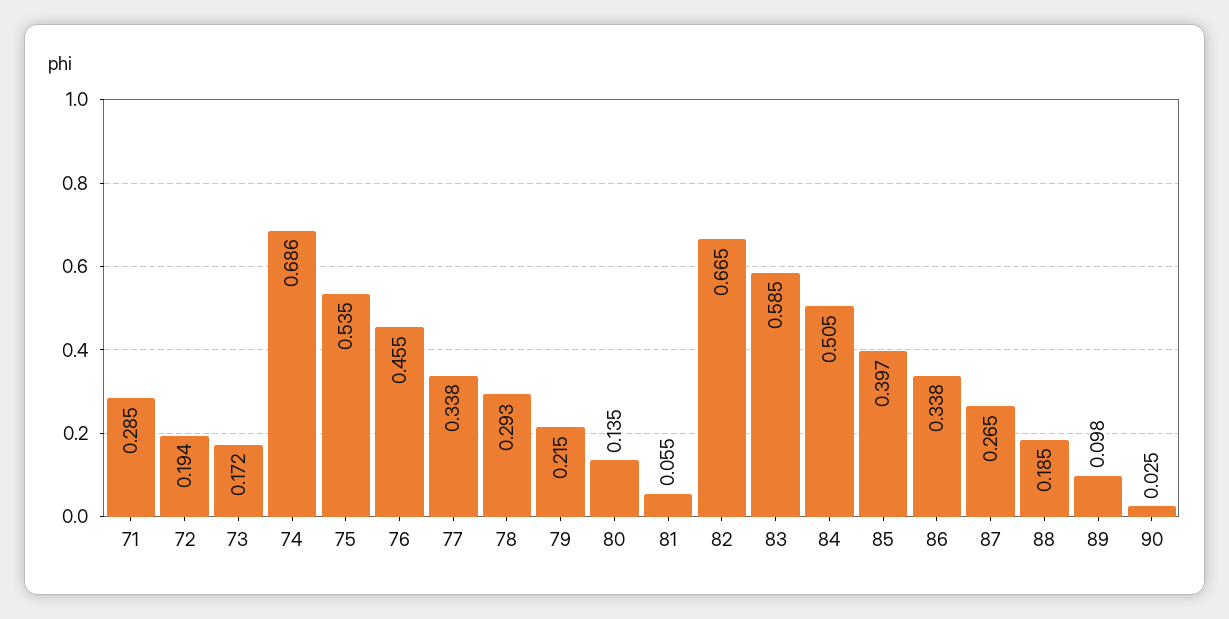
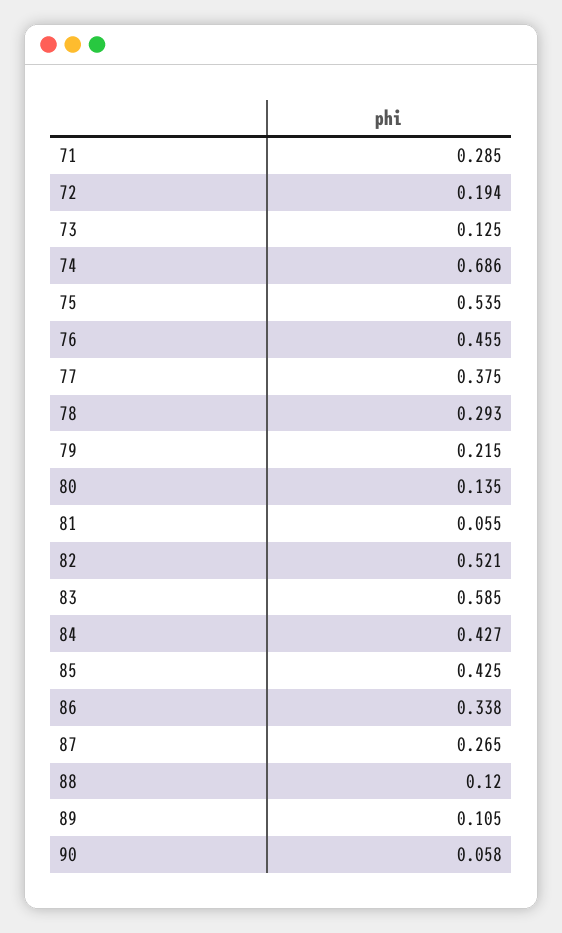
  {
    "71": 0.285,
    "72": 0.194,
-   "73": 0.172,
+   "73": 0.125,
    "74": 0.686,
    "75": 0.535,
    "76": 0.455,
-   "77": 0.338,
+   "77": 0.375,
    "78": 0.293,
    "79": 0.215,
    "80": 0.135,
    "81": 0.055,
-   "82": 0.665,
+   "82": 0.521,
    "83": 0.585,
-   "84": 0.505,
+   "84": 0.427,
-   "85": 0.397,
+   "85": 0.425,
    "86": 0.338,
    "87": 0.265,
-   "88": 0.185,
+   "88": 0.12,
-   "89": 0.098,
+   "89": 0.105,
-   "90": 0.025
+   "90": 0.058
  }

